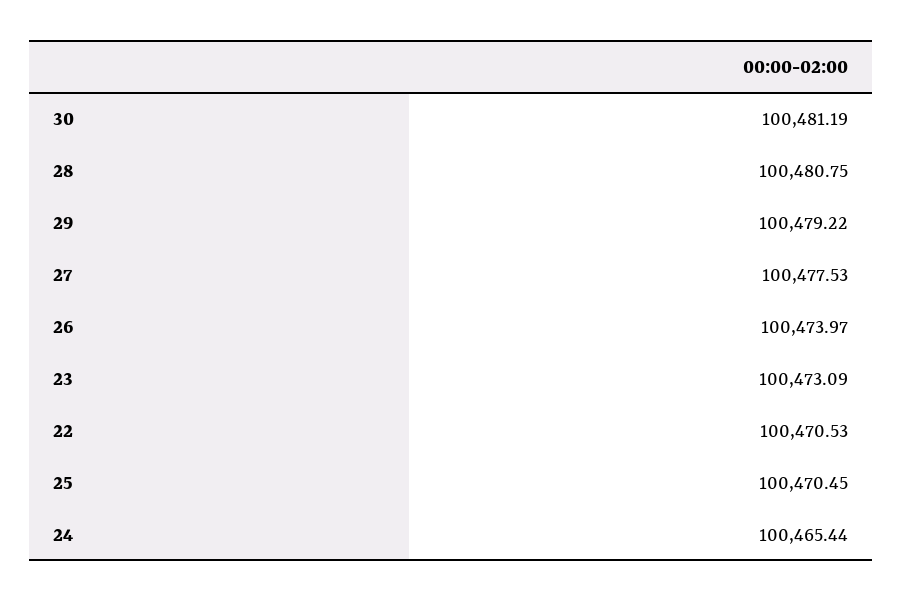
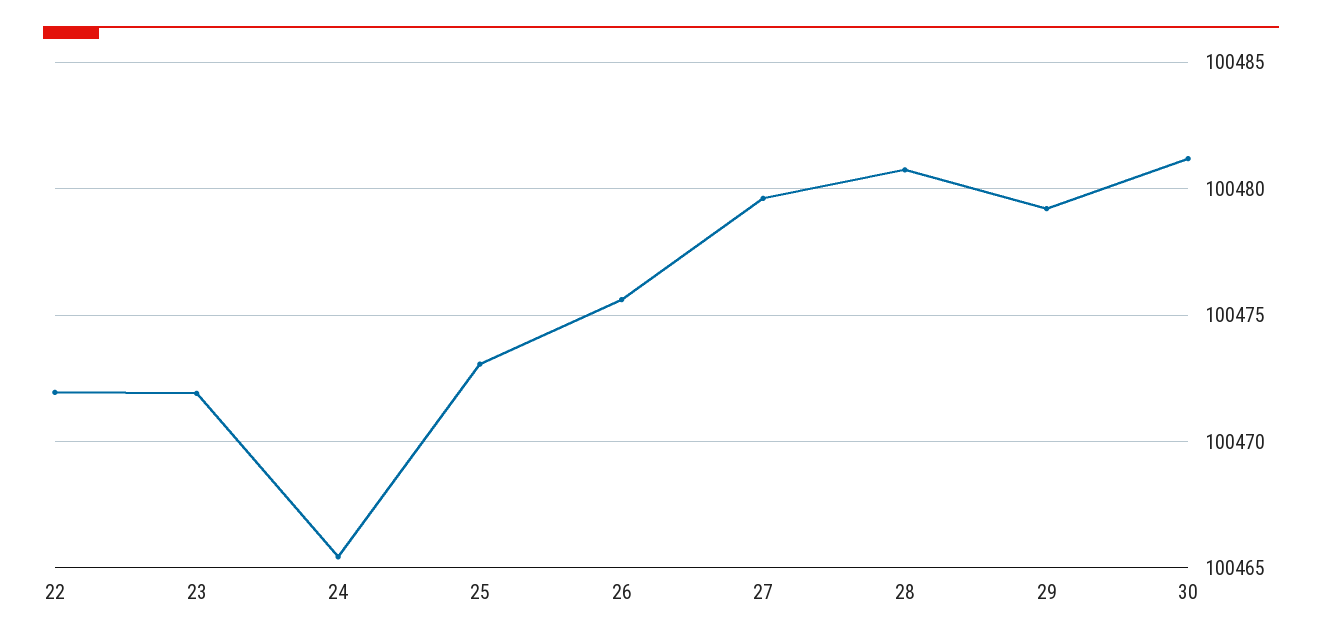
  {
    "30": 100481.19,
    "28": 100480.75,
    "29": 100479.22,
-   "27": 100477.53,
+   "27": 100479.5,
-   "26": 100473.97,
+   "26": 100475.5,
-   "23": 100473.09,
+   "23": 100472,
-   "22": 100470.53,
+   "22": 100472,
-   "25": 100470.45,
+   "25": 100473,
    "24": 100465.44
  }

